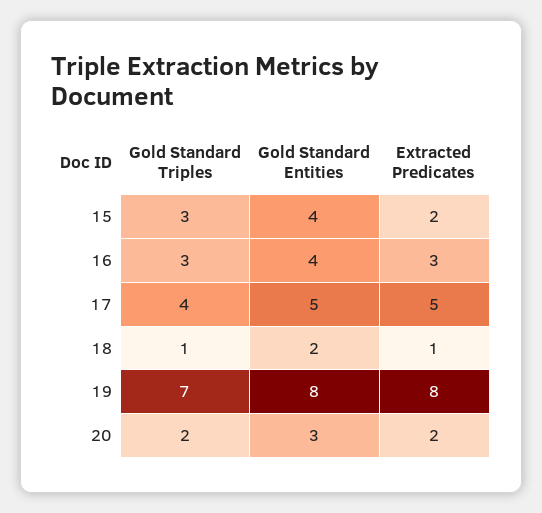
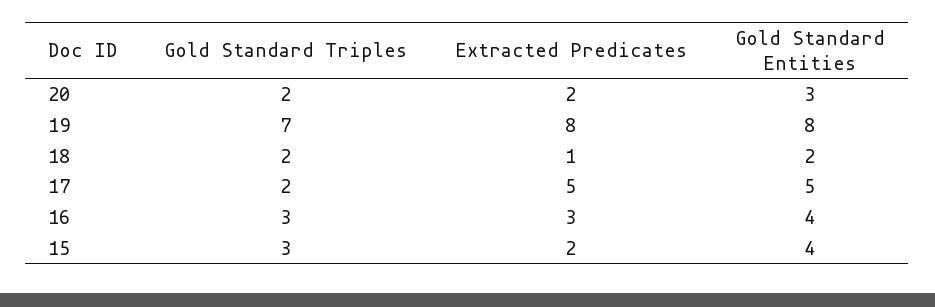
  {
    "Gold Standard Triples": {
      "15": 3,
      "16": 3,
-     "17": 4,
+     "17": 2,
-     "18": 1,
+     "18": 2,
      "19": 7,
      "20": 2
    },
    "Gold Standard Entities": {
      "15": 4,
      "16": 4,
      "17": 5,
      "18": 2,
      "19": 8,
      "20": 3
    },
    "Extracted Predicates": {
      "15": 2,
      "16": 3,
      "17": 5,
      "18": 1,
      "19": 8,
      "20": 2
    }
  }

